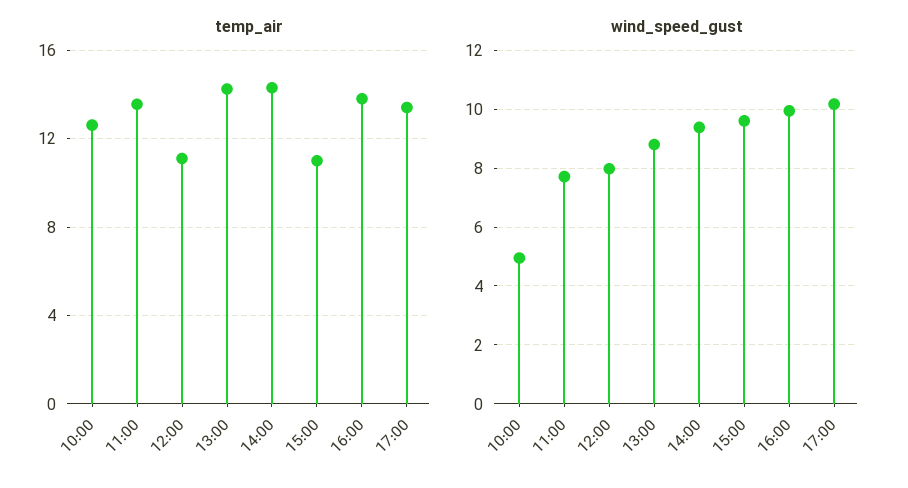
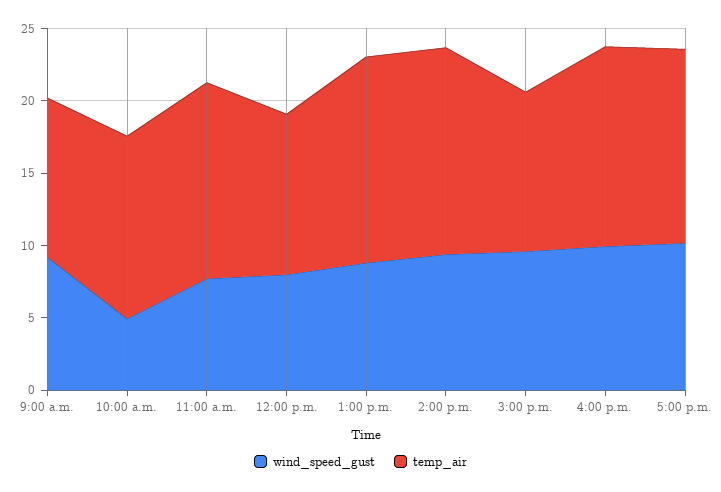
  {
    "temp_air": {
      "10:00": 12.5,
      "11:00": 13.5,
      "12:00": 11,
      "13:00": 14,
      "14:00": 14.5,
      "15:00": 11,
      "16:00": 14,
-     "17:00": 13.5
+     "17:00": 13.5,
+     "9:00 a.m.": 11
    },
    "wind_speed_gust": {
      "10:00": 5,
      "11:00": 7.75,
      "12:00": 8,
      "13:00": 8.75,
      "14:00": 9.5,
      "15:00": 9.5,
      "16:00": 10,
-     "17:00": 10.25
+     "17:00": 10.25,
+     "9:00 a.m.": 9
    }
  }

